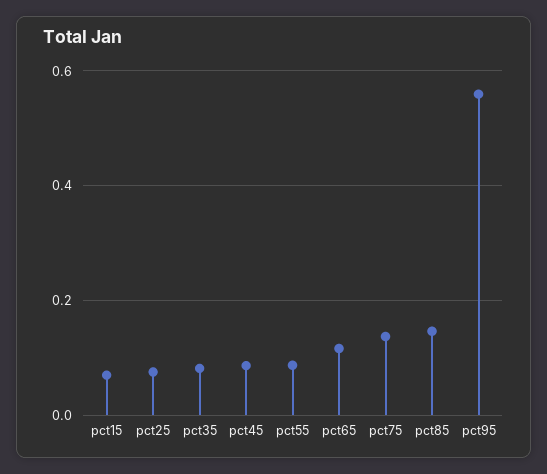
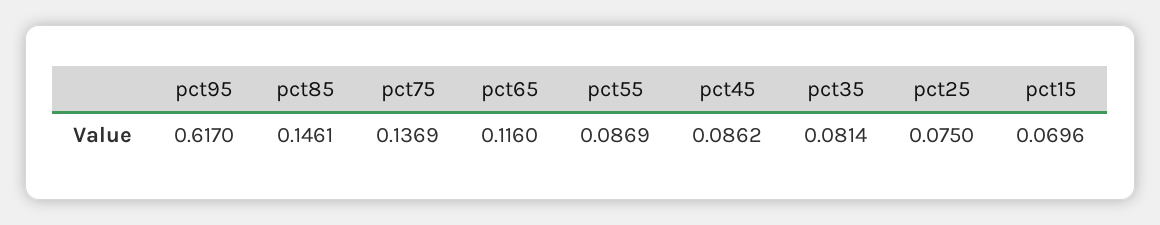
  {
    "pct15": 0.0696,
    "pct25": 0.075,
    "pct35": 0.0814,
    "pct45": 0.0862,
    "pct55": 0.0869,
    "pct65": 0.116,
    "pct75": 0.1369,
    "pct85": 0.1461,
-   "pct95": 0.56
+   "pct95": 0.617
  }

